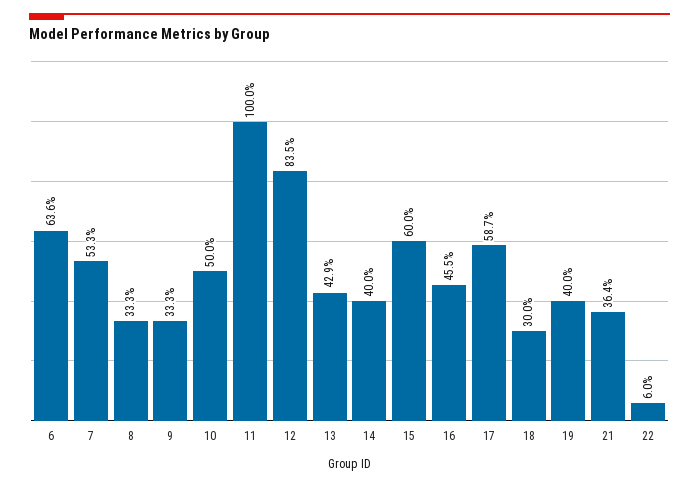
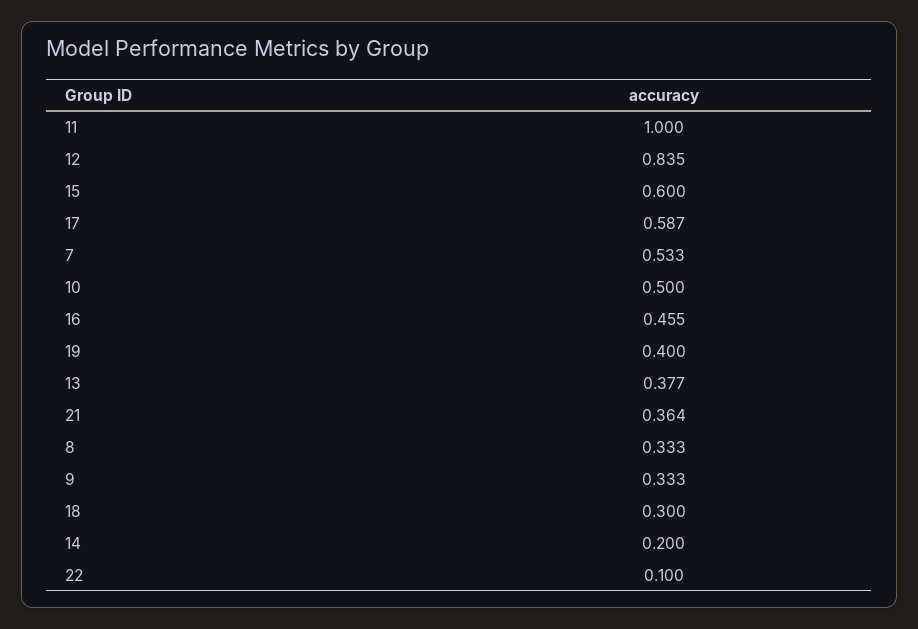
  {
-   "6": 0.636,
    "7": 0.533,
    "8": 0.333,
    "9": 0.333,
    "10": 0.5,
    "11": 1,
    "12": 0.835,
-   "13": 0.429,
+   "13": 0.377,
-   "14": 0.4,
+   "14": 0.2,
    "15": 0.6,
    "16": 0.455,
    "17": 0.587,
    "18": 0.3,
    "19": 0.4,
    "21": 0.364,
-   "22": 0.06
+   "22": 0.1
  }

